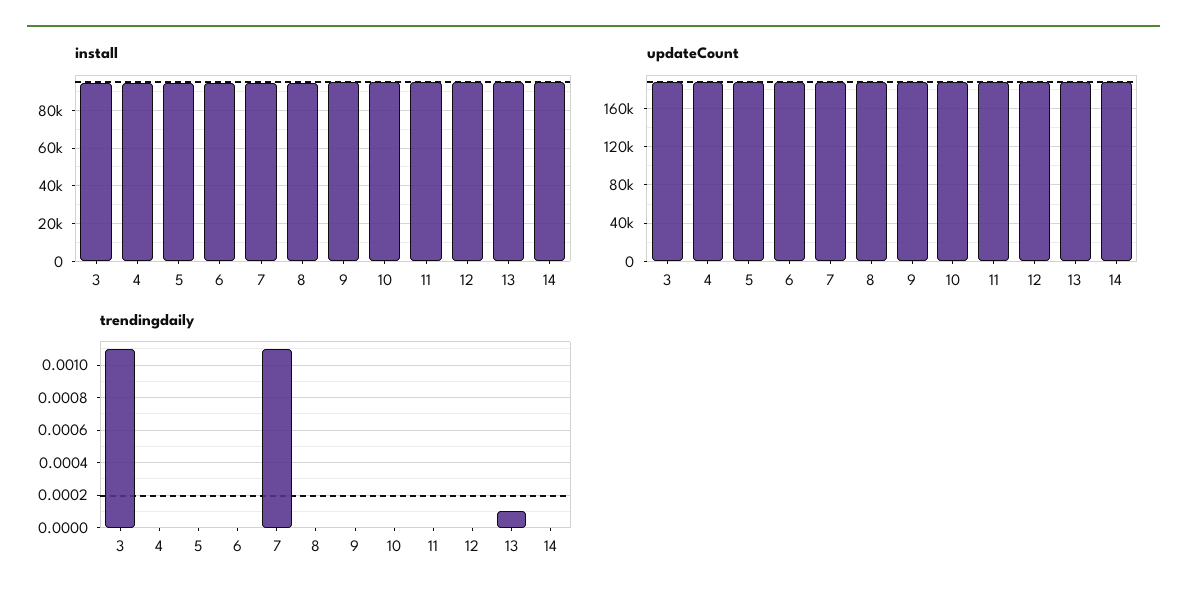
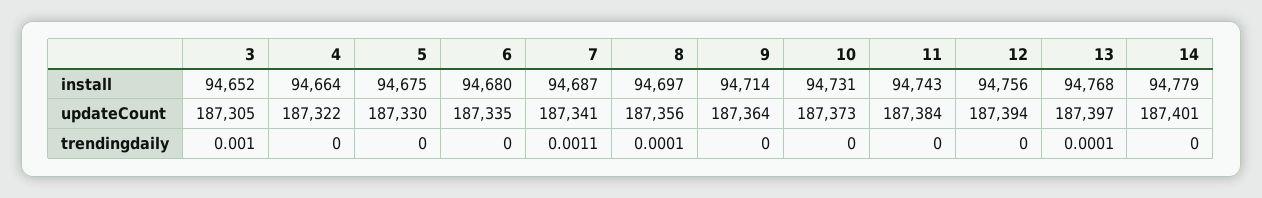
  {
    "install": {
      "3": 94652,
      "4": 94664,
      "5": 94675,
      "6": 94680,
      "7": 94687,
      "8": 94697,
      "9": 94714,
      "10": 94731,
      "11": 94743,
      "12": 94756,
      "13": 94768,
      "14": 94779
    },
    "updateCount": {
      "3": 187305,
      "4": 187322,
      "5": 187330,
      "6": 187335,
      "7": 187341,
      "8": 187356,
      "9": 187364,
      "10": 187373,
      "11": 187384,
      "12": 187394,
      "13": 187397,
      "14": 187401
    },
    "trendingdaily": {
-     "3": 0.0011,
+     "3": 0.001,
      "4": 0,
      "5": 0,
      "6": 0,
      "7": 0.0011,
-     "8": 0,
+     "8": 0.0001,
      "9": 0,
      "10": 0,
      "11": 0,
      "12": 0,
      "13": 0.0001,
      "14": 0
    }
  }

